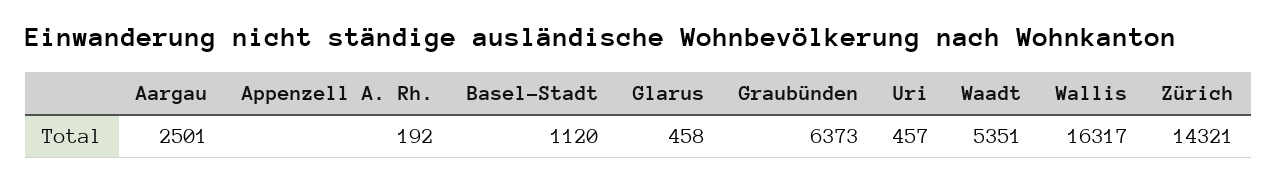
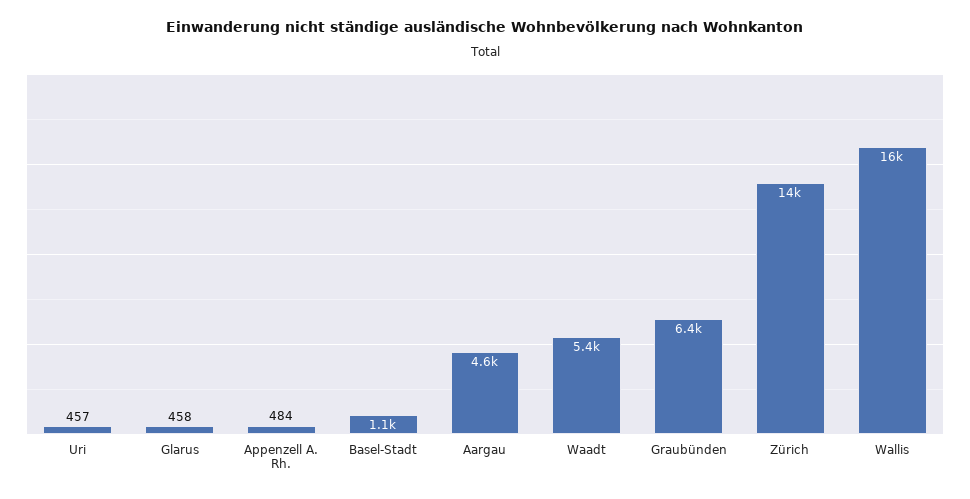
  {
-   "Aargau": 2501,
+   "Aargau": 4600,
-   "Appenzell A. Rh.": 192,
+   "Appenzell A. Rh.": 484,
    "Basel-Stadt": 1120,
    "Glarus": 458,
    "Graubünden": 6373,
    "Uri": 457,
    "Waadt": 5351,
    "Wallis": 16317,
    "Zürich": 14321
  }

